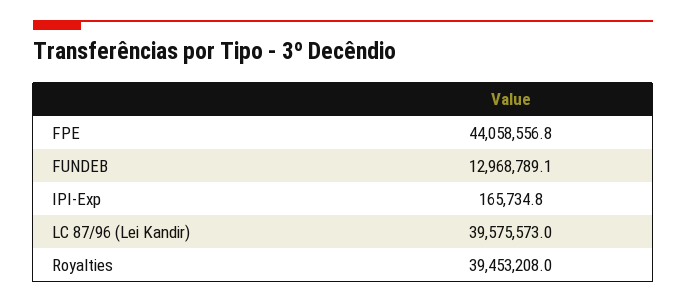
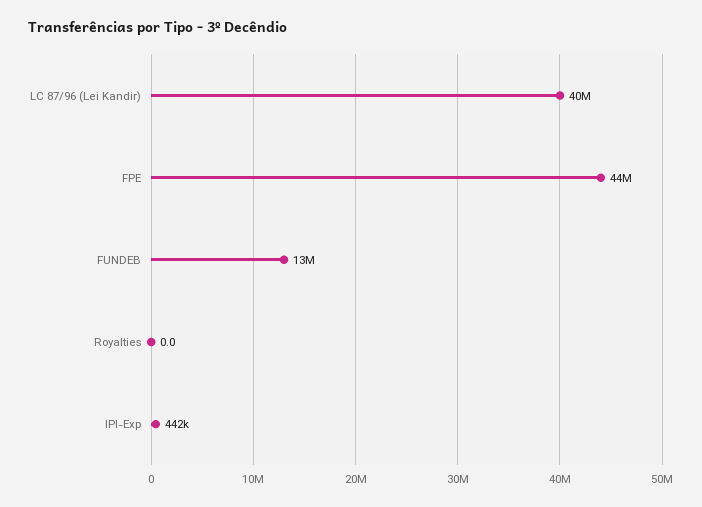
  {
    "FPE": 44058556.8,
    "FUNDEB": 12968789.1,
-   "IPI-Exp": 165734.8,
+   "IPI-Exp": 442000,
    "LC 87/96 (Lei Kandir)": 39575573,
-   "Royalties": 39453208
+   "Royalties": 0
  }

